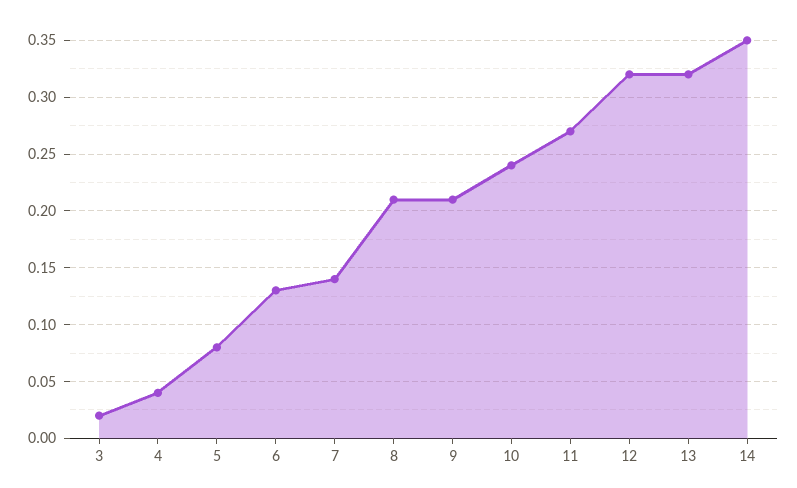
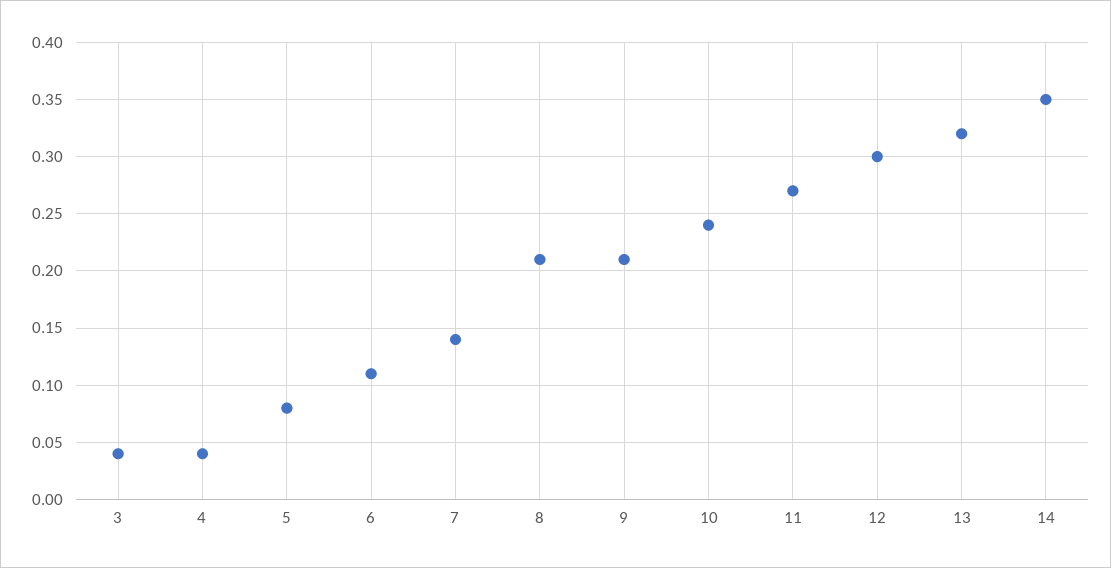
  {
-   "3": 0.02,
+   "3": 0.04,
    "4": 0.04,
    "5": 0.08,
-   "6": 0.13,
+   "6": 0.11,
    "7": 0.14,
    "8": 0.21,
    "9": 0.21,
    "10": 0.24,
    "11": 0.27,
-   "12": 0.32,
+   "12": 0.3,
    "13": 0.32,
    "14": 0.35
  }

